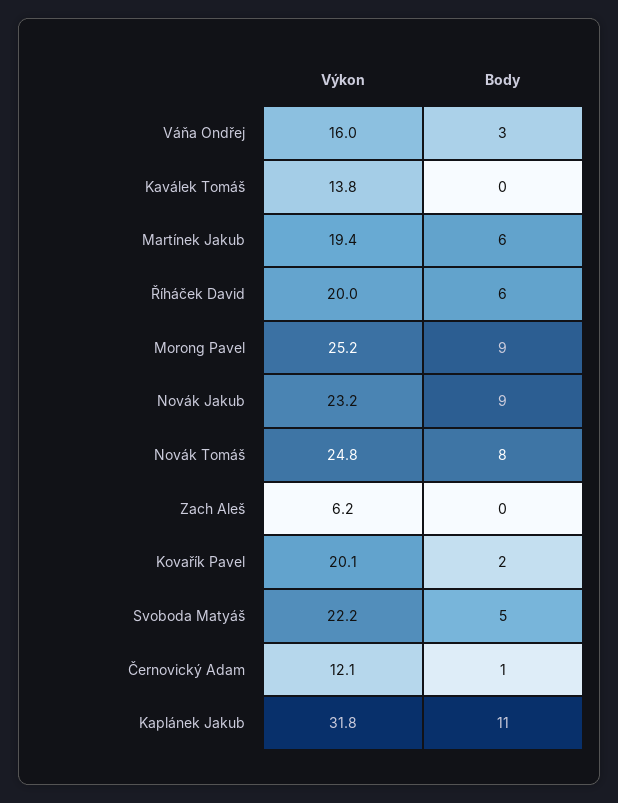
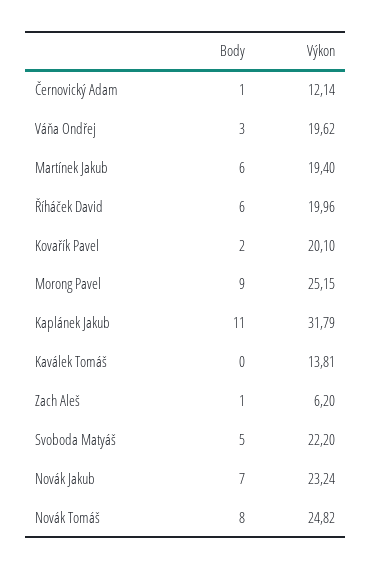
  {
    "Výkon": {
-     "Váňa Ondřej": 16,
+     "Váňa Ondřej": 19.62,
      "Kaválek Tomáš": 13.81,
      "Martínek Jakub": 19.4,
      "Říháček David": 19.96,
      "Morong Pavel": 25.15,
      "Novák Jakub": 23.24,
      "Novák Tomáš": 24.82,
      "Zach Aleš": 6.2,
      "Kovařík Pavel": 20.1,
      "Svoboda Matyáš": 22.2,
      "Černovický Adam": 12.14,
      "Kaplánek Jakub": 31.79
    },
    "Body": {
      "Váňa Ondřej": 3,
      "Kaválek Tomáš": 0,
      "Martínek Jakub": 6,
      "Říháček David": 6,
      "Morong Pavel": 9,
-     "Novák Jakub": 9,
+     "Novák Jakub": 7,
      "Novák Tomáš": 8,
-     "Zach Aleš": 0,
+     "Zach Aleš": 1,
      "Kovařík Pavel": 2,
      "Svoboda Matyáš": 5,
      "Černovický Adam": 1,
      "Kaplánek Jakub": 11
    }
  }

